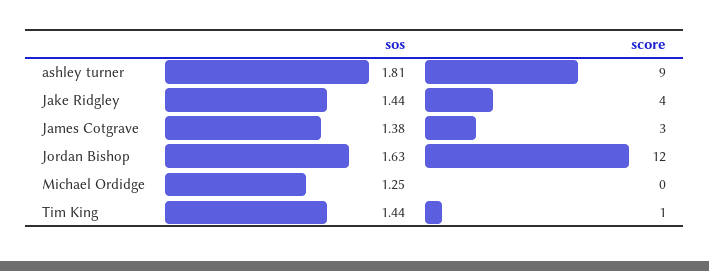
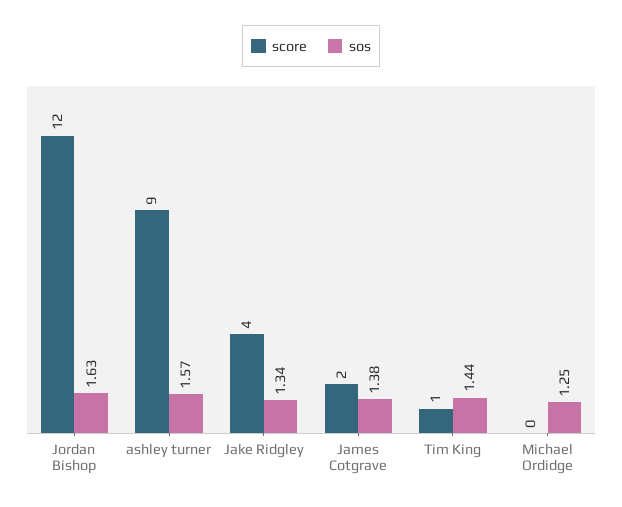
  {
    "sos": {
-     "ashley turner": 1.81,
+     "ashley turner": 1.57,
-     "Jake Ridgley": 1.44,
+     "Jake Ridgley": 1.34,
      "James Cotgrave": 1.38,
      "Jordan Bishop": 1.63,
      "Michael Ordidge": 1.25,
      "Tim King": 1.44
    },
    "score": {
      "ashley turner": 9,
      "Jake Ridgley": 4,
-     "James Cotgrave": 3,
+     "James Cotgrave": 2,
      "Jordan Bishop": 12,
      "Michael Ordidge": 0,
      "Tim King": 1
    }
  }

